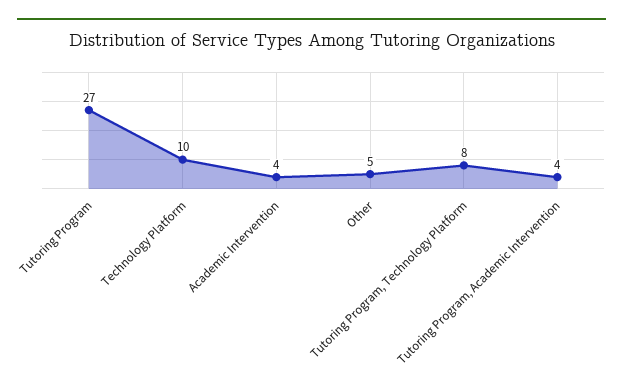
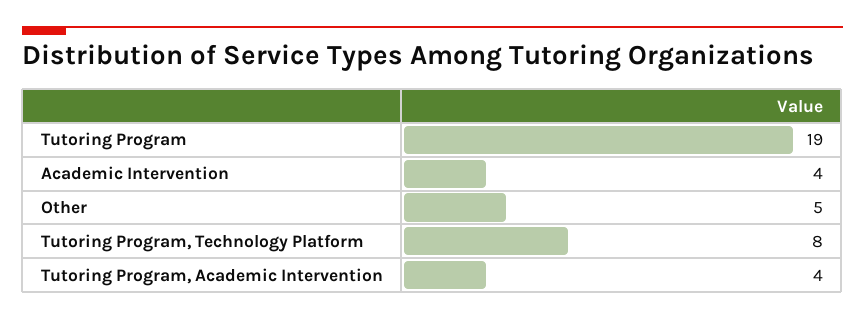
  {
-   "Tutoring Program": 27,
+   "Tutoring Program": 19,
-   "Technology Platform": 10,
    "Academic Intervention": 4,
    "Other": 5,
    "Tutoring Program, Technology Platform": 8,
    "Tutoring Program, Academic Intervention": 4
  }

